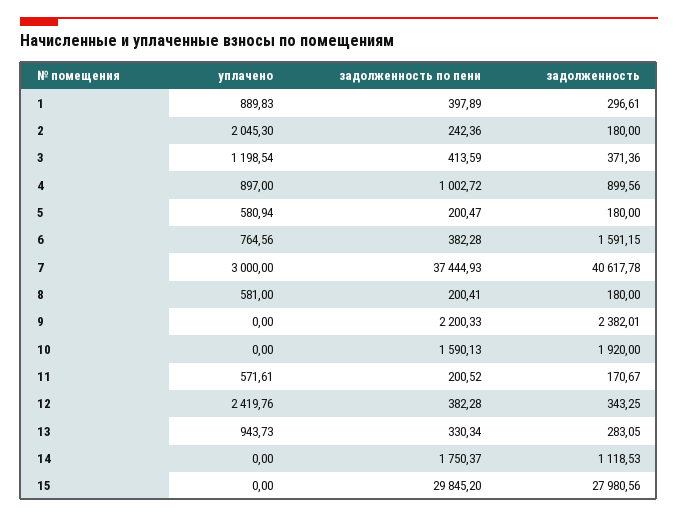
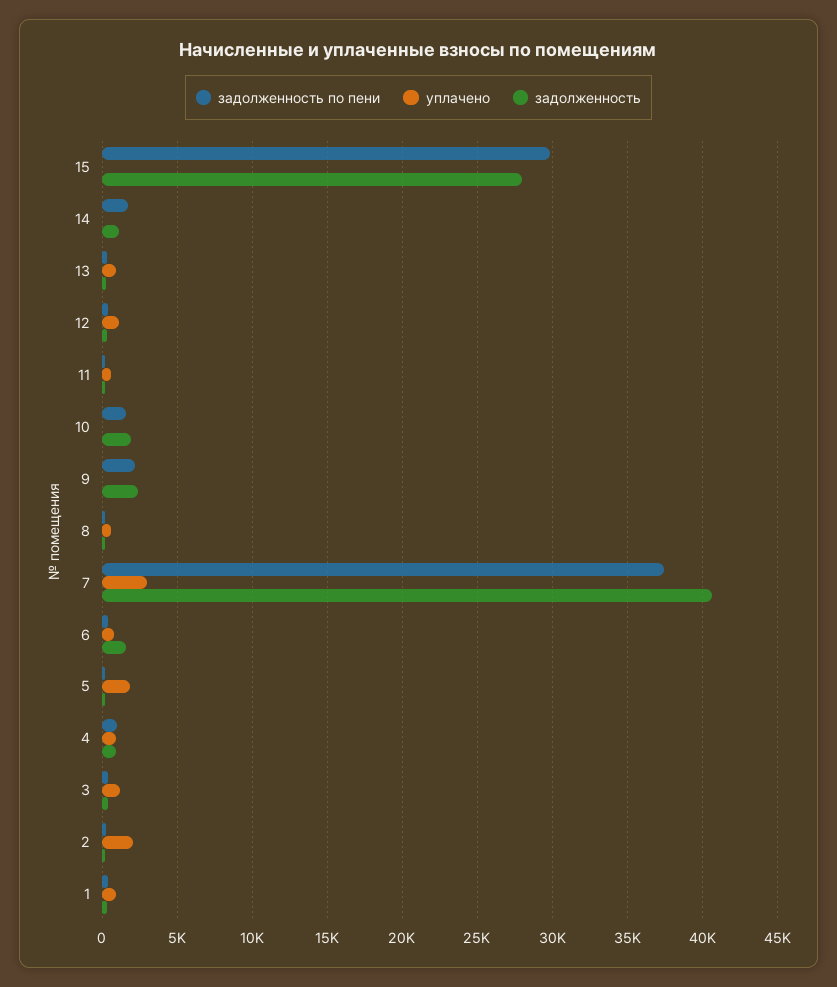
  {
    "уплачено": {
      "1": 889.83,
      "2": 2045.3,
      "3": 1198.54,
      "4": 897,
-     "5": 580.94,
+     "5": 2000,
      "6": 764.56,
      "7": 3000,
      "8": 581,
      "9": 0,
      "10": 0,
      "11": 571.61,
-     "12": 2419.76,
+     "12": 1000,
      "13": 943.73,
      "14": 0,
      "15": 0
    },
    "задолженность по пени": {
      "1": 397.89,
      "2": 242.36,
      "3": 413.59,
      "4": 1002.72,
      "5": 200.47,
      "6": 382.28,
      "7": 37444.93,
      "8": 200.41,
      "9": 2200.33,
      "10": 1590.13,
      "11": 200.52,
      "12": 382.28,
      "13": 330.34,
      "14": 1750.37,
      "15": 29845.2
    },
    "задолженность": {
      "1": 296.61,
      "2": 180,
      "3": 371.36,
      "4": 899.56,
      "5": 180,
      "6": 1591.15,
      "7": 40617.78,
      "8": 180,
      "9": 2382.01,
      "10": 1920,
      "11": 170.67,
      "12": 343.25,
      "13": 283.05,
      "14": 1118.53,
      "15": 27980.56
    }
  }

